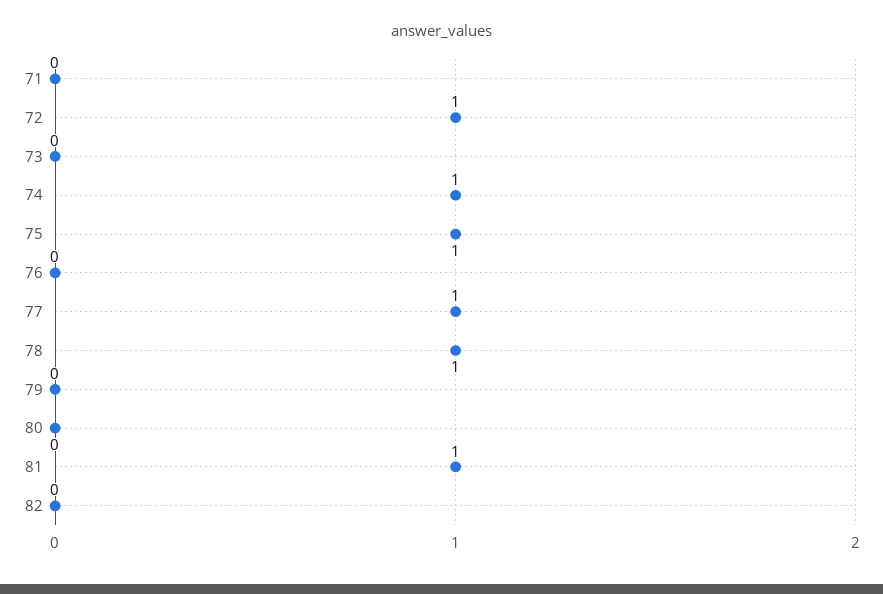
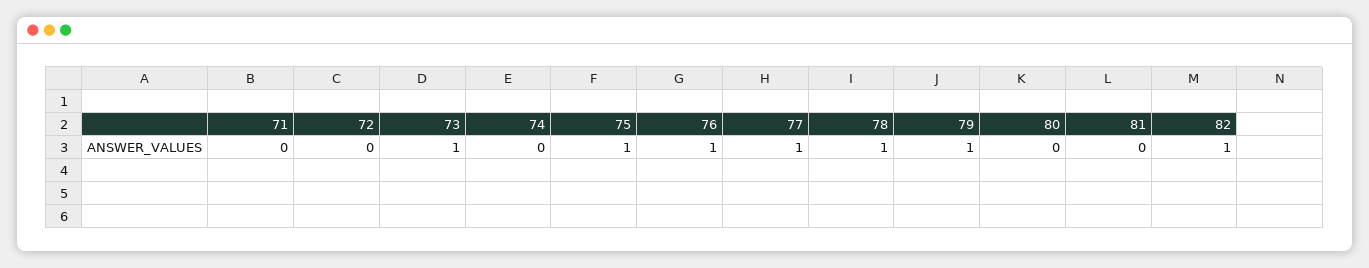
  {
    "71": 0,
-   "72": 1,
+   "72": 0,
-   "73": 0,
+   "73": 1,
-   "74": 1,
+   "74": 0,
    "75": 1,
-   "76": 0,
+   "76": 1,
    "77": 1,
    "78": 1,
-   "79": 0,
+   "79": 1,
    "80": 0,
-   "81": 1,
+   "81": 0,
-   "82": 0
+   "82": 1
  }

